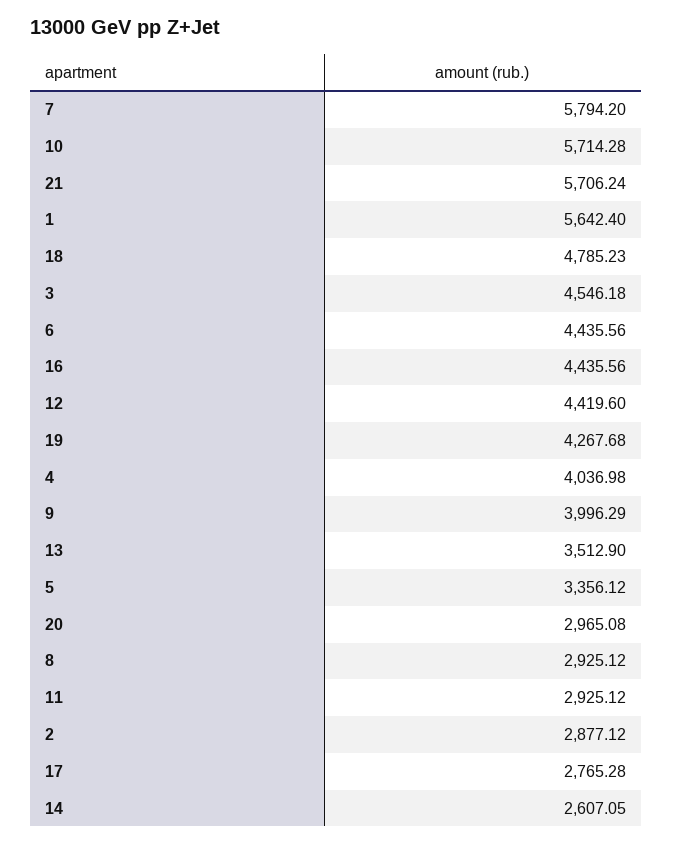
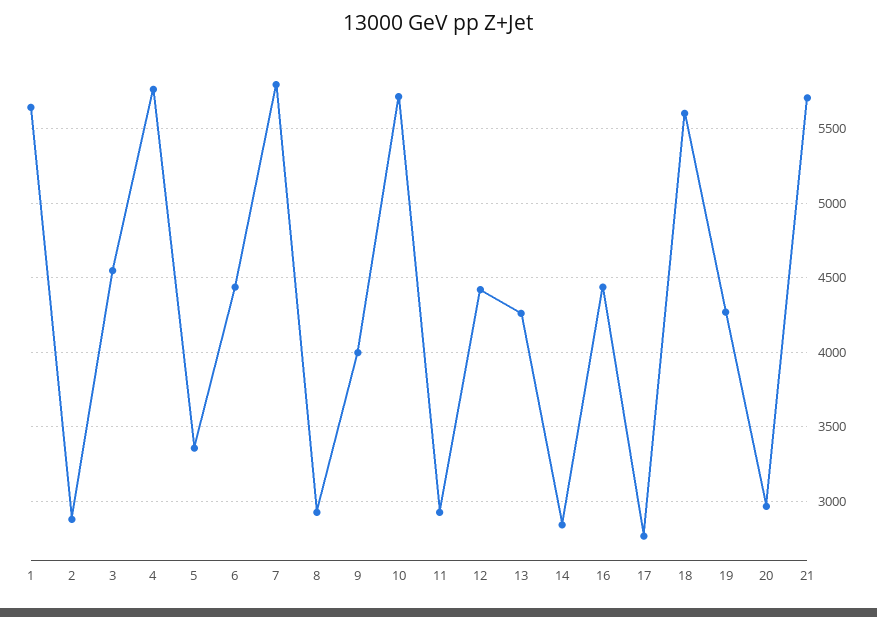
  {
    "7": 5794.2,
    "10": 5714.28,
    "21": 5706.24,
    "1": 5642.4,
-   "18": 4785.23,
+   "18": 5600,
    "3": 4546.18,
    "6": 4435.56,
    "16": 4435.56,
    "12": 4419.6,
    "19": 4267.68,
-   "4": 4036.98,
+   "4": 5750,
    "9": 3996.29,
-   "13": 3512.9,
+   "13": 4250,
    "5": 3356.12,
    "20": 2965.08,
    "8": 2925.12,
    "11": 2925.12,
    "2": 2877.12,
    "17": 2765.28,
-   "14": 2607.05
+   "14": 2850
  }

